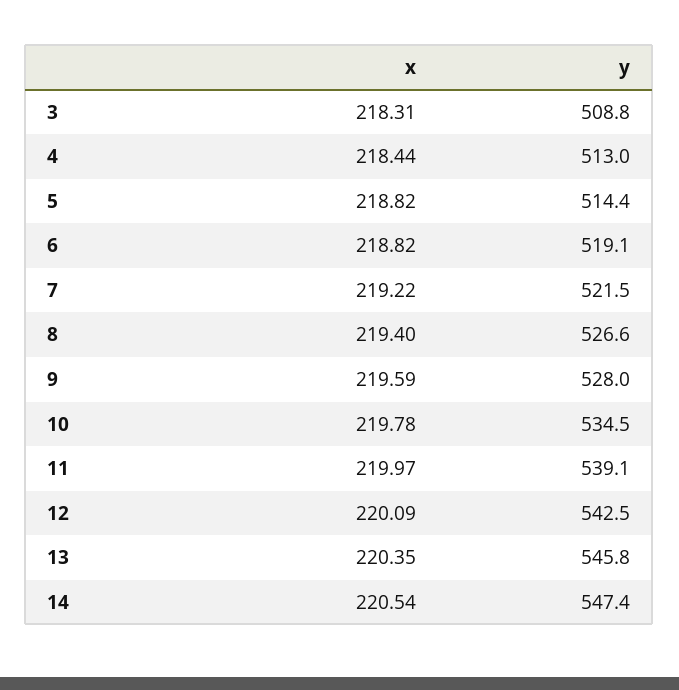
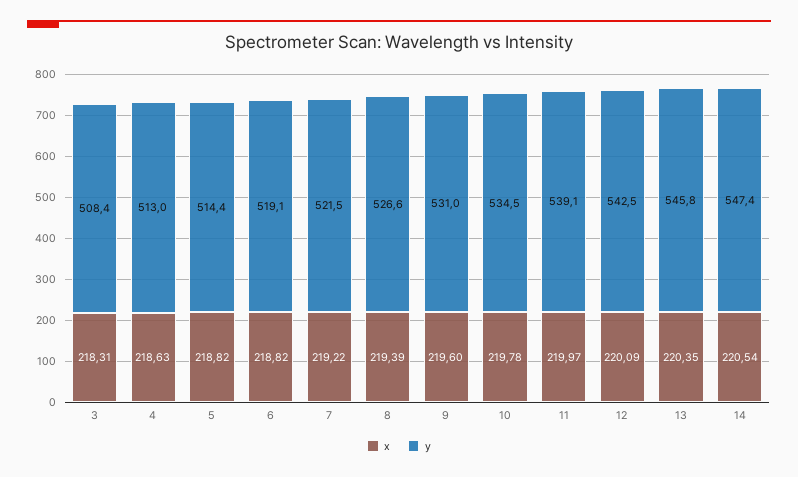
  {
    "x": {
      "3": 218.31,
-     "4": 218.44,
+     "4": 218.63,
      "5": 218.82,
      "6": 218.82,
      "7": 219.22,
-     "8": 219.4,
+     "8": 219.39,
-     "9": 219.59,
+     "9": 219.6,
      "10": 219.78,
      "11": 219.97,
      "12": 220.09,
      "13": 220.35,
      "14": 220.54
    },
    "y": {
-     "3": 508.8,
+     "3": 508.4,
      "4": 513,
      "5": 514.4,
      "6": 519.1,
      "7": 521.5,
      "8": 526.6,
-     "9": 528,
+     "9": 531,
      "10": 534.5,
      "11": 539.1,
      "12": 542.5,
      "13": 545.8,
      "14": 547.4
    }
  }

